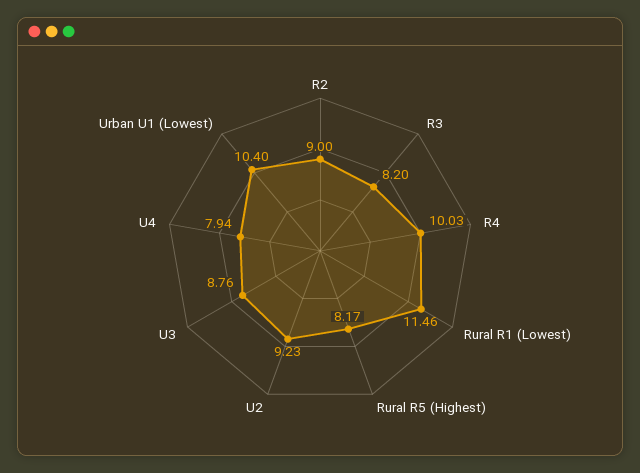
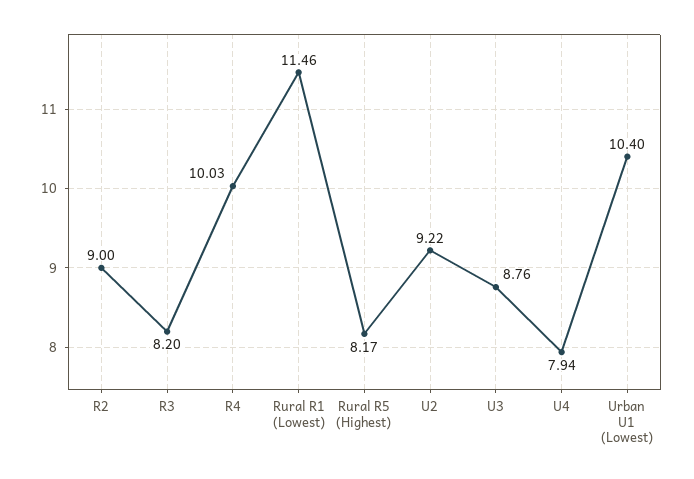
  {
    "R2": 9,
    "R3": 8.2,
    "R4": 10.03,
    "Rural R1 (Lowest)": 11.46,
    "Rural R5 (Highest)": 8.17,
-   "U2": 9.23,
+   "U2": 9.22,
    "U3": 8.76,
    "U4": 7.94,
    "Urban U1 (Lowest)": 10.4
  }

